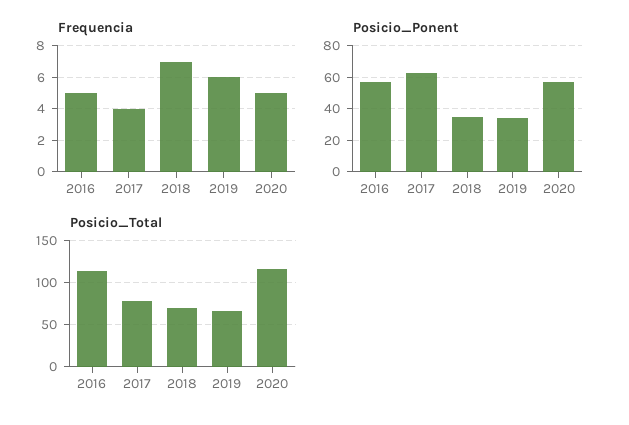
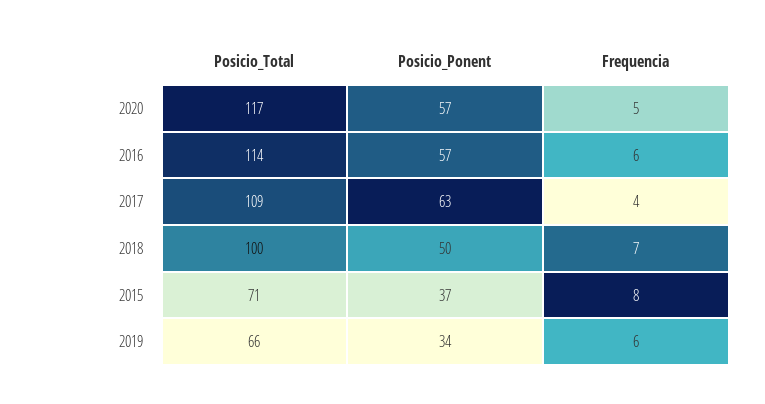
  {
    "Frequencia": {
-     "2016": 5,
+     "2016": 6,
      "2017": 4,
      "2018": 7,
      "2019": 6,
-     "2020": 5
+     "2020": 5,
+     "2015": 8
    },
    "Posicio_Ponent": {
      "2016": 57,
      "2017": 63,
-     "2018": 35,
+     "2018": 50,
      "2019": 34,
-     "2020": 57
+     "2020": 57,
+     "2015": 37
    },
    "Posicio_Total": {
      "2016": 114,
-     "2017": 80,
+     "2017": 109,
-     "2018": 70,
+     "2018": 100,
      "2019": 66,
-     "2020": 117
+     "2020": 117,
+     "2015": 71
    }
  }

